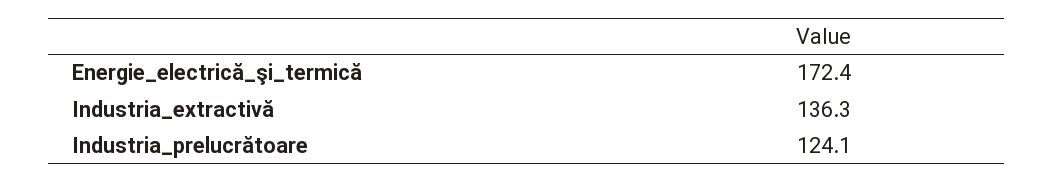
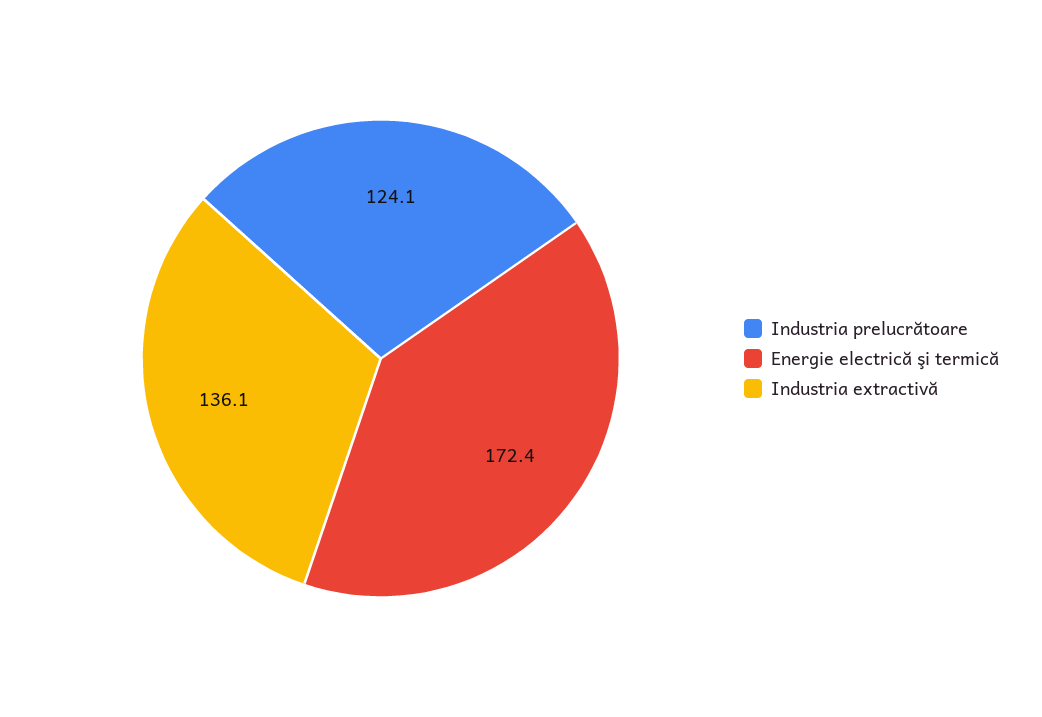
  {
    "Energie_electrică_şi_termică": 172.4,
-   "Industria_extractivă": 136.3,
+   "Industria_extractivă": 136.1,
    "Industria_prelucrătoare": 124.1
  }

